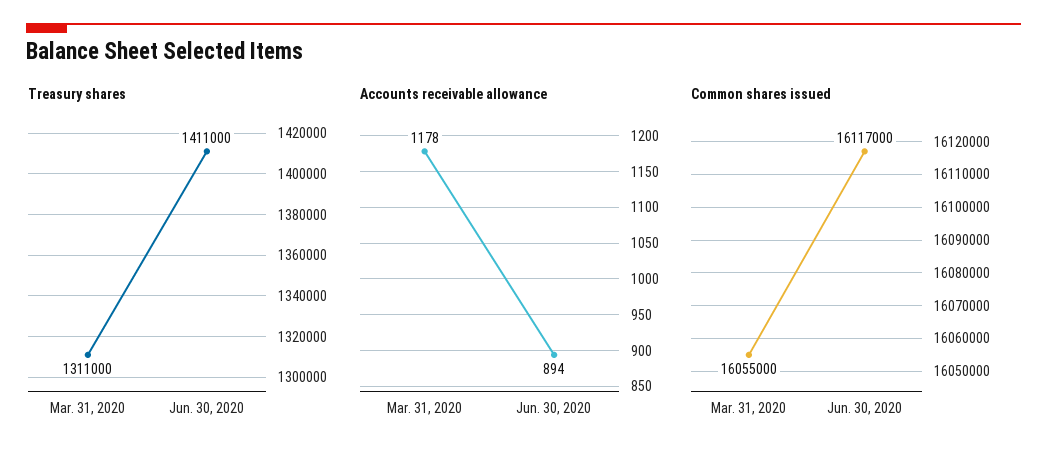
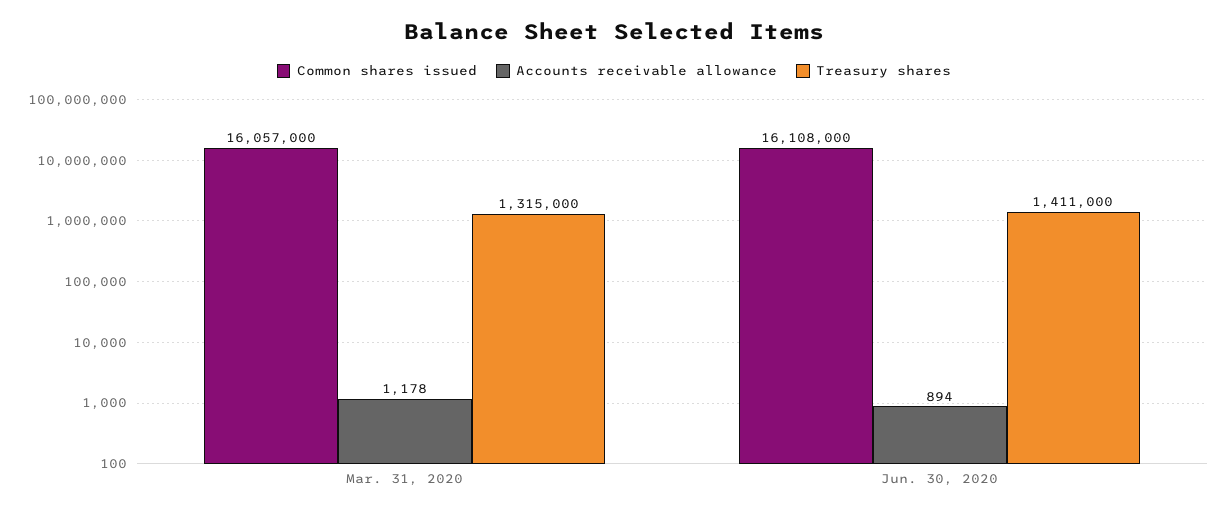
  {
    "Treasury shares": {
-     "Mar. 31, 2020": 1311000,
+     "Mar. 31, 2020": 1315000,
      "Jun. 30, 2020": 1411000
    },
    "Accounts receivable allowance": {
      "Mar. 31, 2020": 1178,
      "Jun. 30, 2020": 894
    },
    "Common shares issued": {
-     "Mar. 31, 2020": 16055000,
+     "Mar. 31, 2020": 16057000,
-     "Jun. 30, 2020": 16117000
+     "Jun. 30, 2020": 16108000
    }
  }

